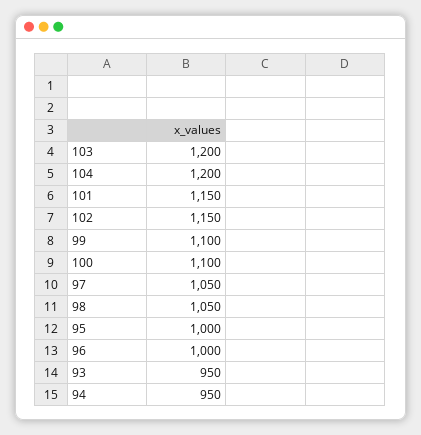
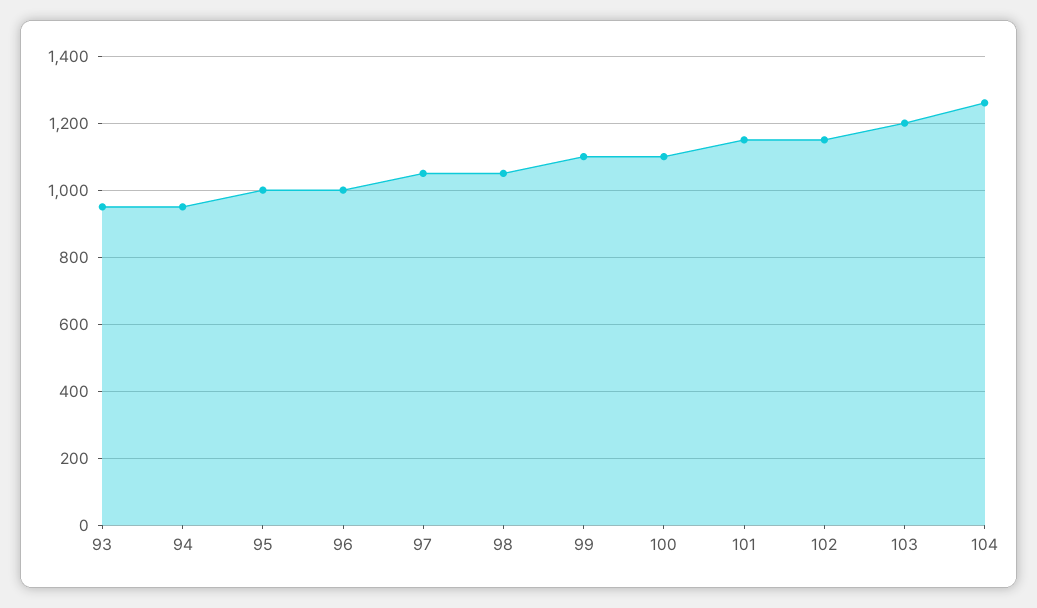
  {
    "103": 1200,
-   "104": 1200,
+   "104": 1260,
    "101": 1150,
    "102": 1150,
    "99": 1100,
    "100": 1100,
    "97": 1050,
    "98": 1050,
    "95": 1000,
    "96": 1000,
    "93": 950,
    "94": 950
  }

